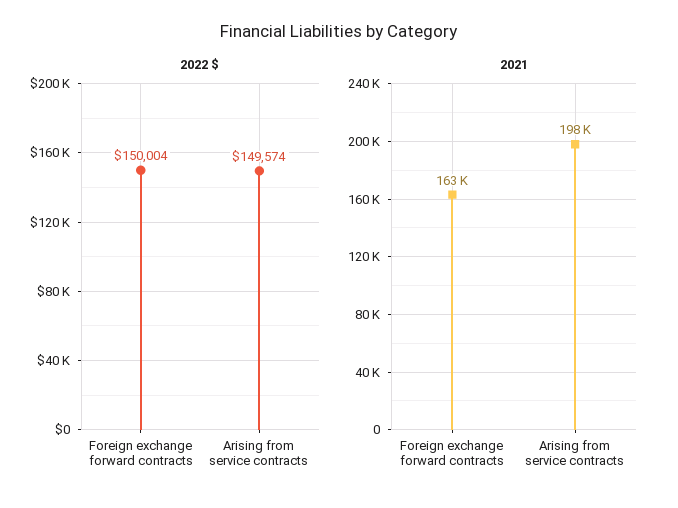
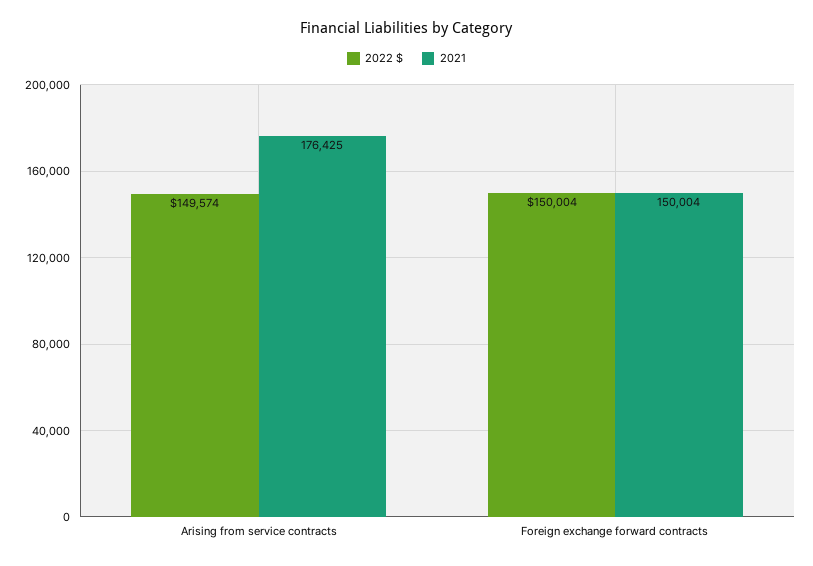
  {
    "2022 $": {
      "Foreign exchange forward contracts": 150004,
      "Arising from service contracts": 149574
    },
    "2021": {
-     "Foreign exchange forward contracts": 163000,
+     "Foreign exchange forward contracts": 150004,
-     "Arising from service contracts": 198000
+     "Arising from service contracts": 176425
    }
  }

